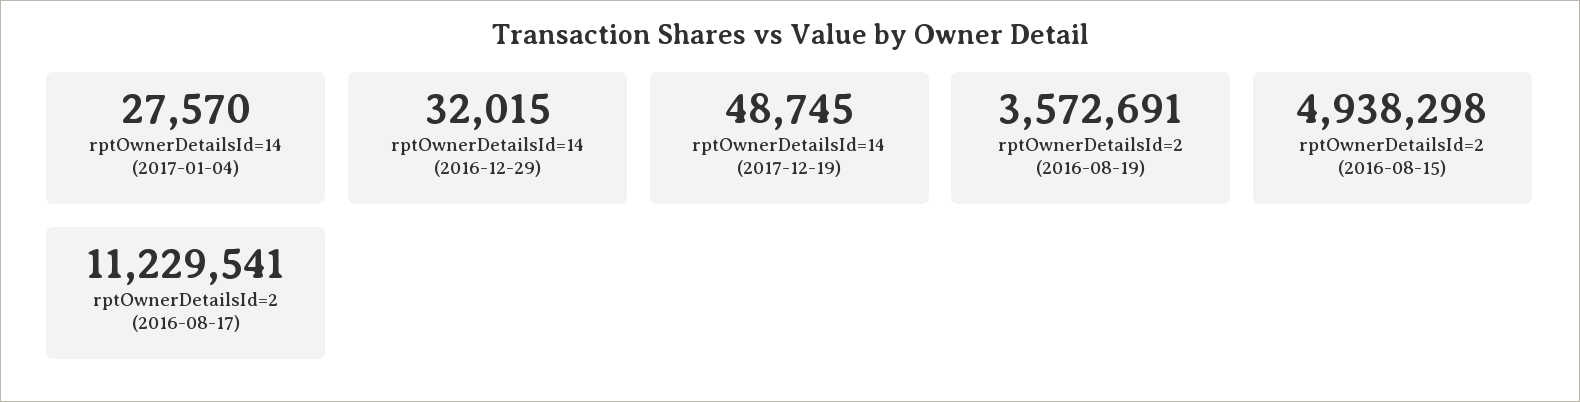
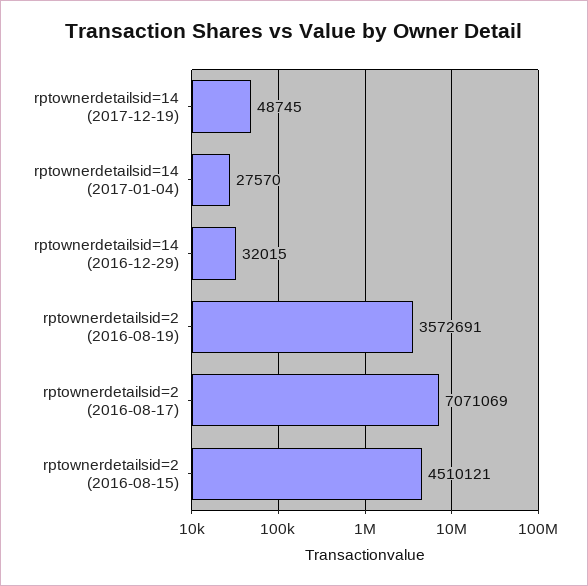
  {
    "rptOwnerDetailsId=14 (2017-01-04)": 27570,
    "rptOwnerDetailsId=14 (2016-12-29)": 32015,
    "rptOwnerDetailsId=14 (2017-12-19)": 48745,
    "rptOwnerDetailsId=2 (2016-08-19)": 3572691,
-   "rptOwnerDetailsId=2 (2016-08-15)": 4938298,
+   "rptOwnerDetailsId=2 (2016-08-15)": 4510121,
-   "rptOwnerDetailsId=2 (2016-08-17)": 11229541
+   "rptOwnerDetailsId=2 (2016-08-17)": 7071069
  }

